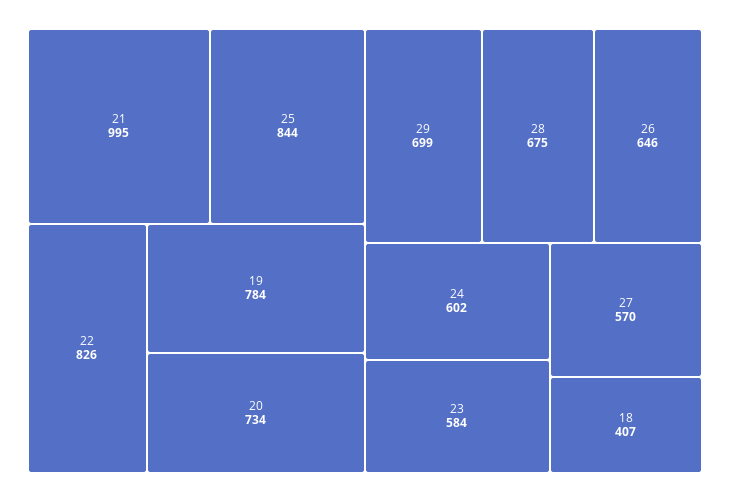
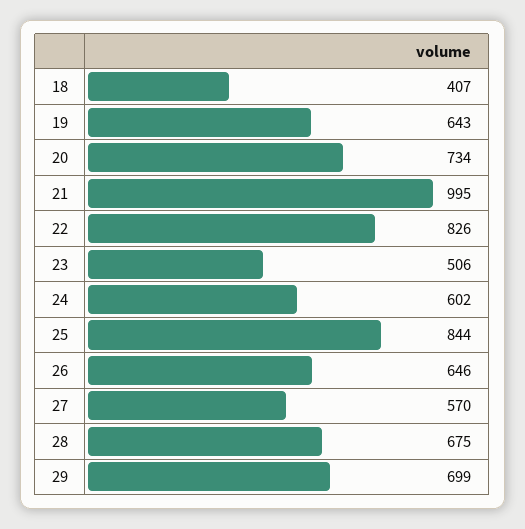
  {
    "21": 995,
    "25": 844,
    "22": 826,
-   "19": 784,
+   "19": 643,
    "20": 734,
    "29": 699,
    "28": 675,
    "26": 646,
    "24": 602,
-   "23": 584,
+   "23": 506,
    "27": 570,
    "18": 407
  }

